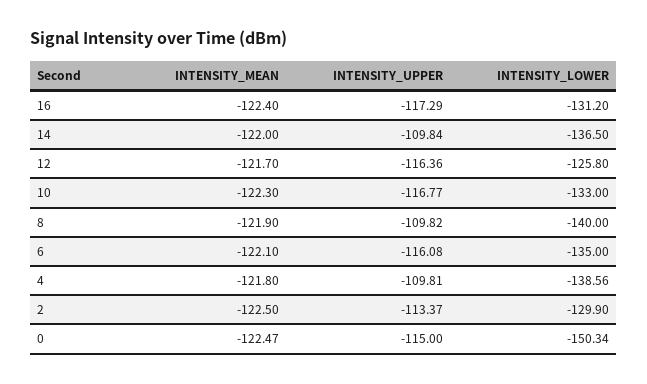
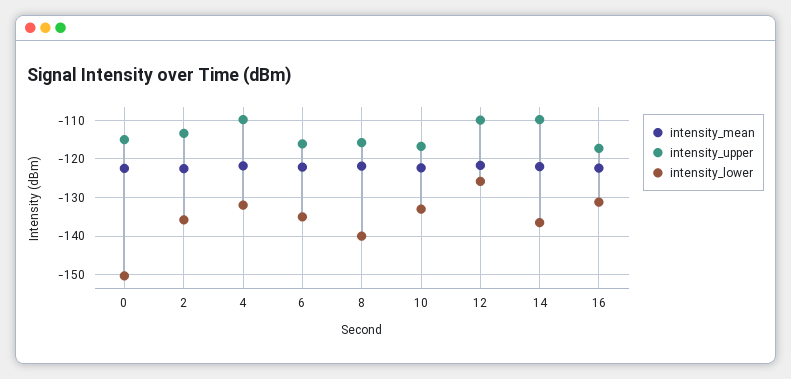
  {
    "INTENSITY_MEAN": {
      "16": -122.4,
      "14": -122,
      "12": -121.7,
      "10": -122.3,
      "8": -121.9,
      "6": -122.1,
      "4": -121.8,
      "2": -122.5,
      "0": -122.47
    },
    "INTENSITY_UPPER": {
      "16": -117.29,
      "14": -109.84,
-     "12": -116.36,
+     "12": -110,
      "10": -116.77,
-     "8": -109.82,
+     "8": -116,
      "6": -116.08,
      "4": -109.81,
      "2": -113.37,
      "0": -115
    },
    "INTENSITY_LOWER": {
      "16": -131.2,
      "14": -136.5,
      "12": -125.8,
      "10": -133,
      "8": -140,
      "6": -135,
-     "4": -138.56,
+     "4": -132,
-     "2": -129.9,
+     "2": -136,
      "0": -150.34
    }
  }

